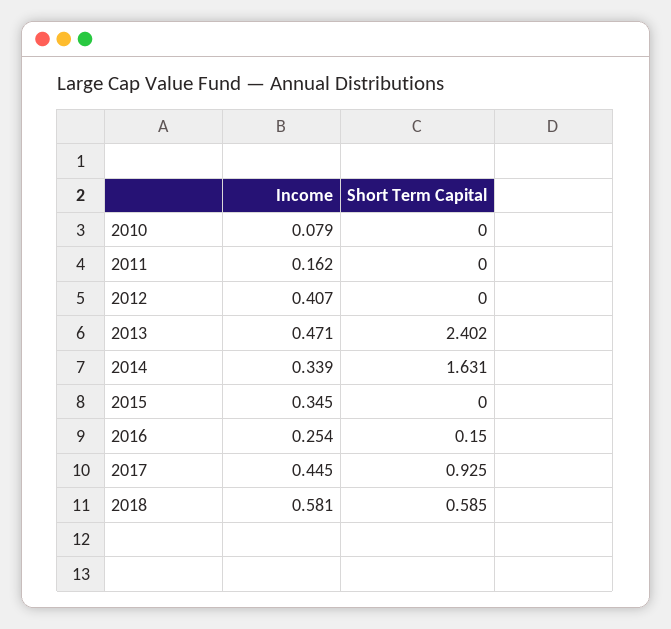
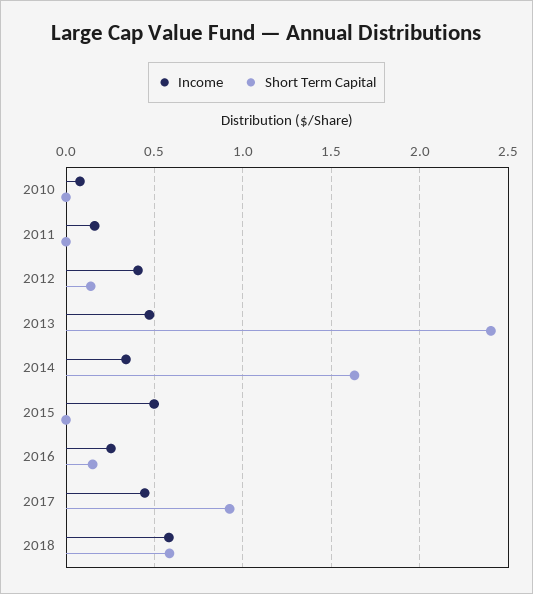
  {
    "Income": {
      "2010": 0.079,
      "2011": 0.162,
      "2012": 0.407,
      "2013": 0.471,
      "2014": 0.339,
-     "2015": 0.345,
+     "2015": 0.5,
      "2016": 0.254,
      "2017": 0.445,
      "2018": 0.581
    },
    "Short Term Capital": {
      "2010": 0,
      "2011": 0,
-     "2012": 0,
+     "2012": 0.15,
      "2013": 2.402,
      "2014": 1.631,
      "2015": 0,
      "2016": 0.15,
      "2017": 0.925,
      "2018": 0.585
    }
  }

